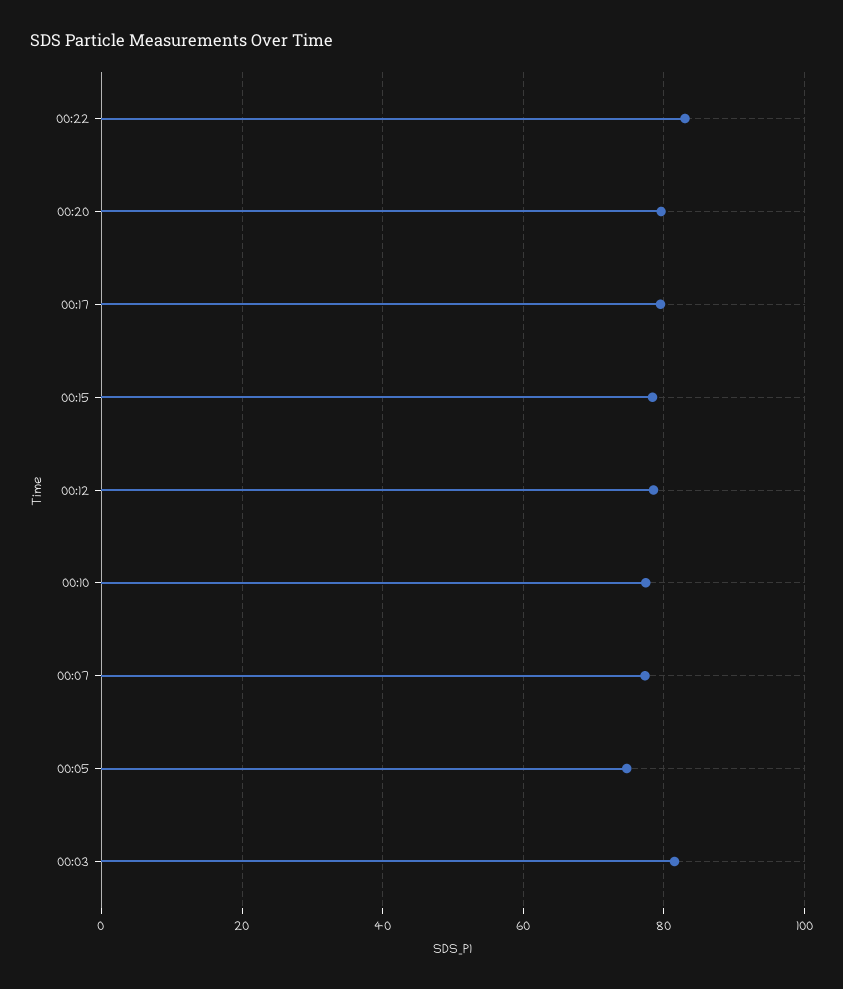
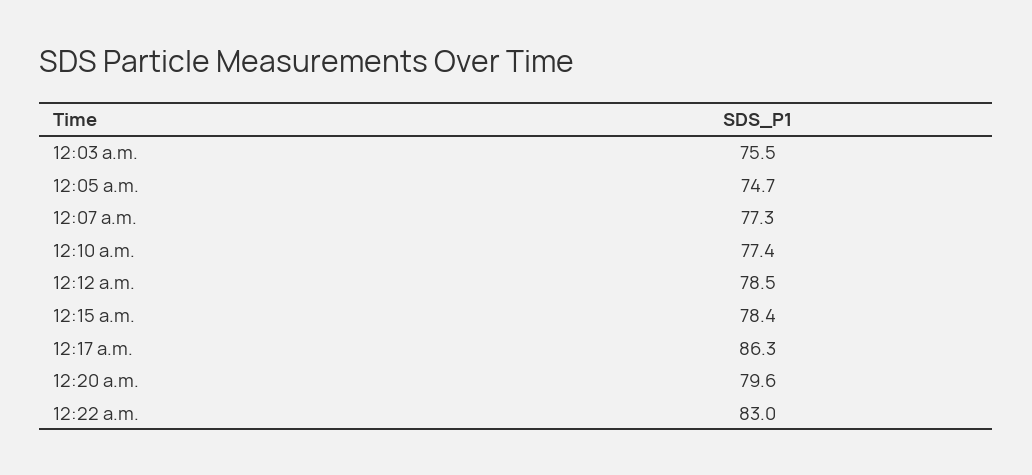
  {
    "00:22": 83,
    "00:20": 79.6,
-   "00:17": 80,
+   "00:17": 86.3,
    "00:15": 78.4,
    "00:12": 78.5,
    "00:10": 77.4,
    "00:07": 77.3,
    "00:05": 74.7,
-   "00:03": 82
+   "00:03": 75.5
  }

